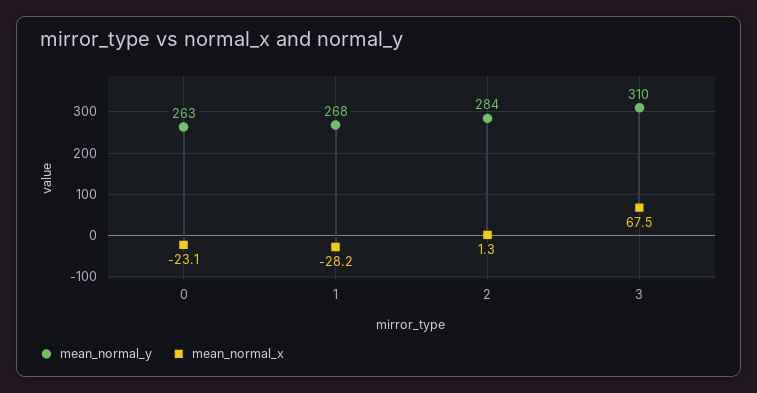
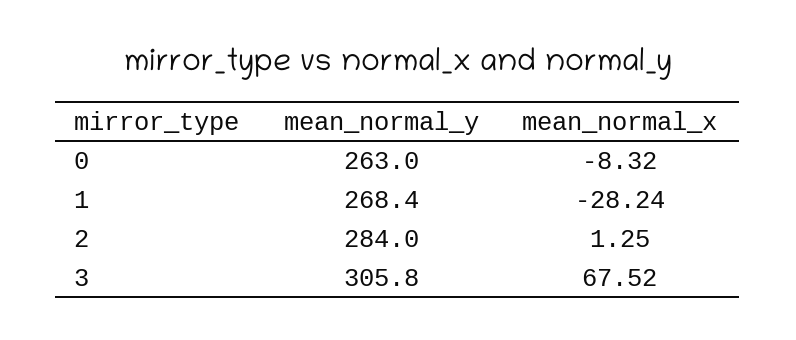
  {
    "mean_normal_y": {
      "0": 263,
      "1": 268.4,
      "2": 284,
-     "3": 310
+     "3": 305.8
    },
    "mean_normal_x": {
-     "0": -23.1,
+     "0": -8.32,
      "1": -28.24,
      "2": 1.25,
      "3": 67.52
    }
  }

